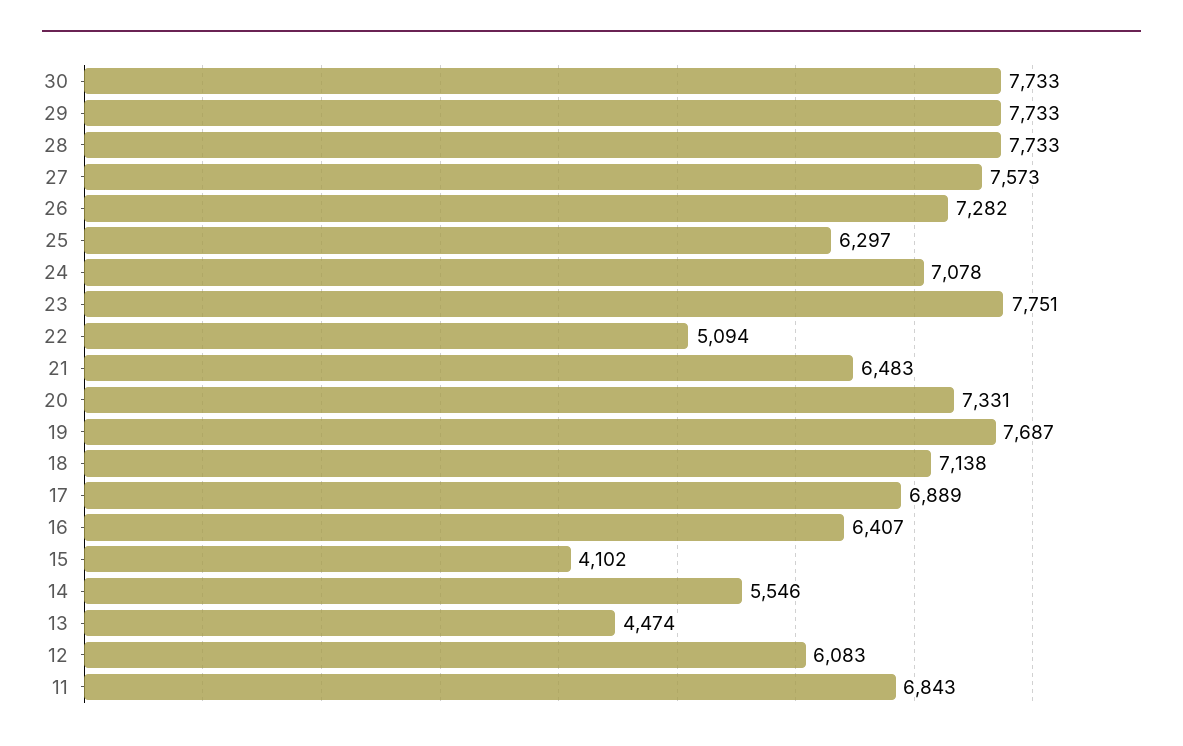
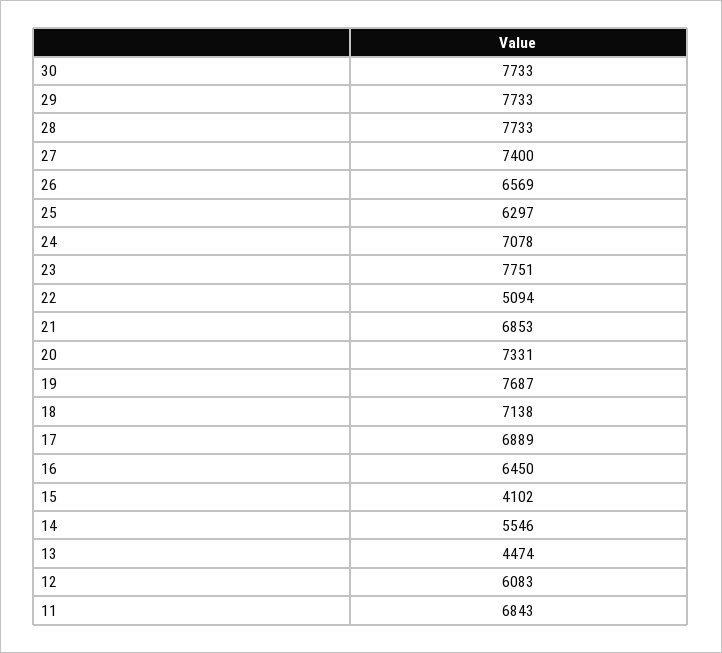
  {
    "30": 7733,
    "29": 7733,
    "28": 7733,
-   "27": 7573,
+   "27": 7400,
-   "26": 7282,
+   "26": 6569,
    "25": 6297,
    "24": 7078,
    "23": 7751,
    "22": 5094,
-   "21": 6483,
+   "21": 6853,
    "20": 7331,
    "19": 7687,
    "18": 7138,
    "17": 6889,
-   "16": 6407,
+   "16": 6450,
    "15": 4102,
    "14": 5546,
    "13": 4474,
    "12": 6083,
    "11": 6843
  }

